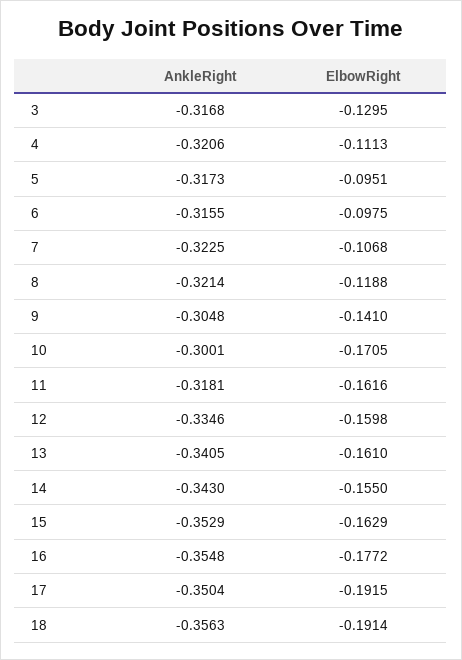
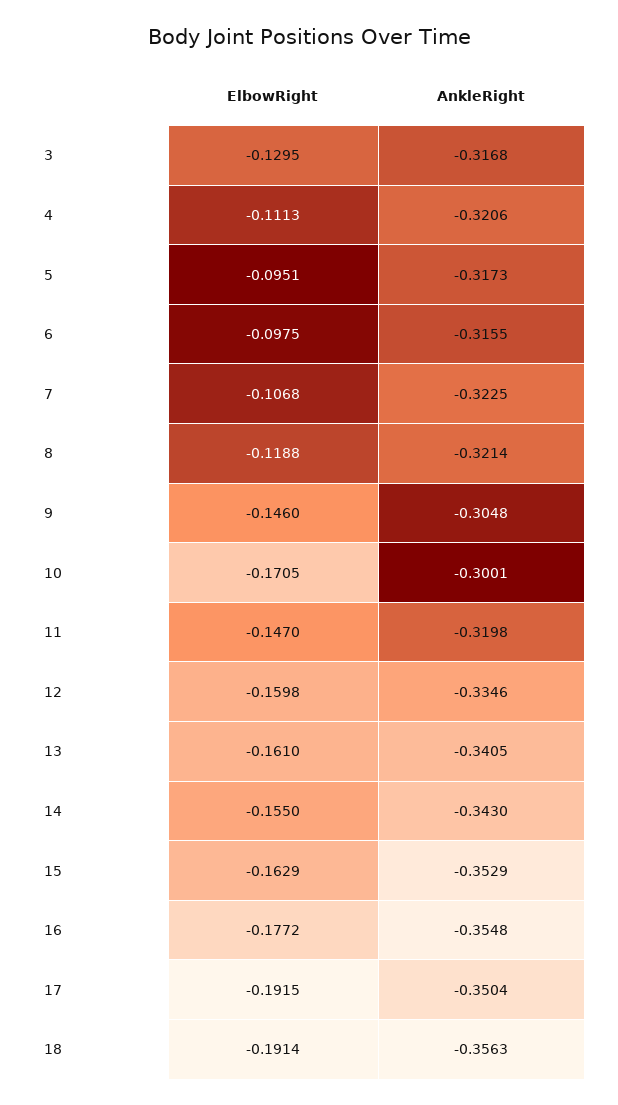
  {
    "AnkleRight": {
      "3": -0.3168,
      "4": -0.3206,
      "5": -0.3173,
      "6": -0.3155,
      "7": -0.3225,
      "8": -0.3214,
      "9": -0.3048,
      "10": -0.3001,
-     "11": -0.3181,
+     "11": -0.3198,
      "12": -0.3346,
      "13": -0.3405,
      "14": -0.343,
      "15": -0.3529,
      "16": -0.3548,
      "17": -0.3504,
      "18": -0.3563
    },
    "ElbowRight": {
      "3": -0.1295,
      "4": -0.1113,
      "5": -0.0951,
      "6": -0.0975,
      "7": -0.1068,
      "8": -0.1188,
-     "9": -0.141,
+     "9": -0.146,
      "10": -0.1705,
-     "11": -0.1616,
+     "11": -0.147,
      "12": -0.1598,
      "13": -0.161,
      "14": -0.155,
      "15": -0.1629,
      "16": -0.1772,
      "17": -0.1915,
      "18": -0.1914
    }
  }

